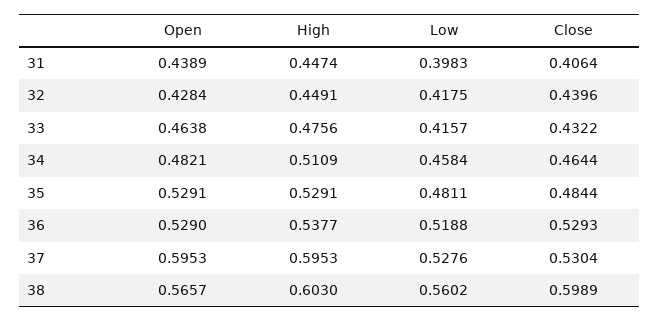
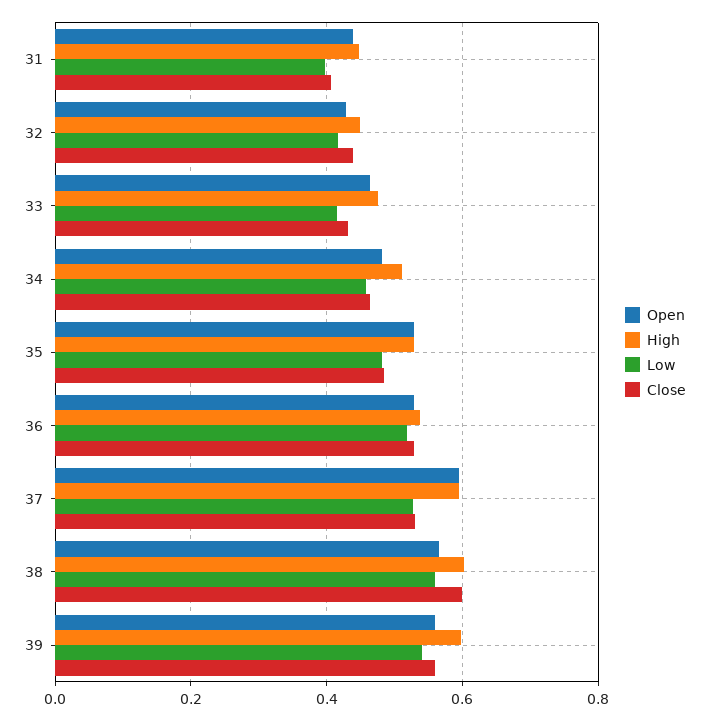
  {
    "Open": {
      "31": 0.4389,
      "32": 0.4284,
      "33": 0.4638,
      "34": 0.4821,
      "35": 0.5291,
      "36": 0.529,
      "37": 0.5953,
-     "38": 0.5657
+     "38": 0.5657,
+     "39": 0.56
    },
    "High": {
      "31": 0.4474,
      "32": 0.4491,
      "33": 0.4756,
      "34": 0.5109,
      "35": 0.5291,
      "36": 0.5377,
      "37": 0.5953,
-     "38": 0.603
+     "38": 0.603,
+     "39": 0.6
    },
    "Low": {
      "31": 0.3983,
      "32": 0.4175,
      "33": 0.4157,
      "34": 0.4584,
      "35": 0.4811,
      "36": 0.5188,
      "37": 0.5276,
-     "38": 0.5602
+     "38": 0.5602,
+     "39": 0.54
    },
    "Close": {
      "31": 0.4064,
      "32": 0.4396,
      "33": 0.4322,
      "34": 0.4644,
      "35": 0.4844,
      "36": 0.5293,
      "37": 0.5304,
-     "38": 0.5989
+     "38": 0.5989,
+     "39": 0.56
    }
  }

